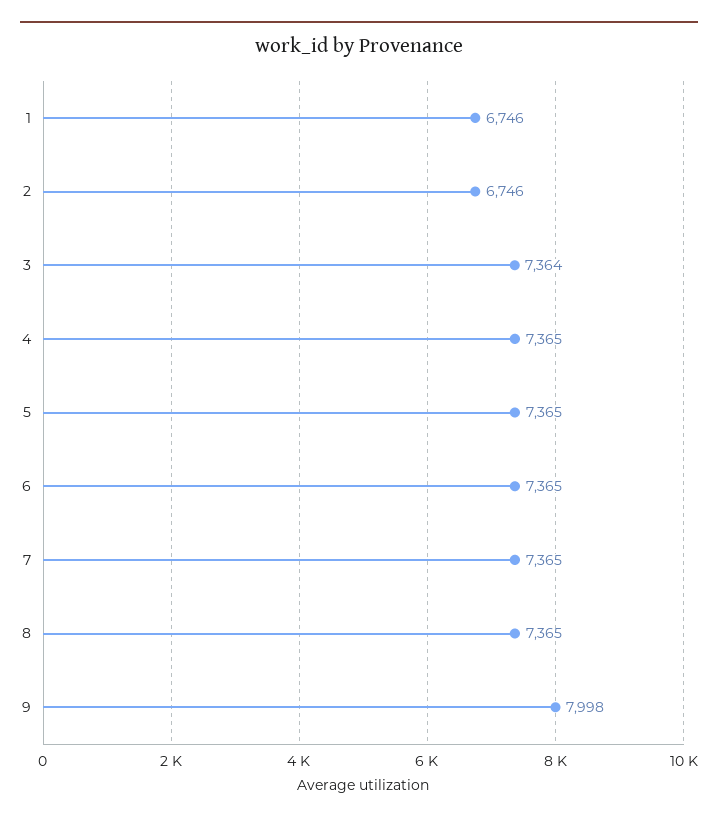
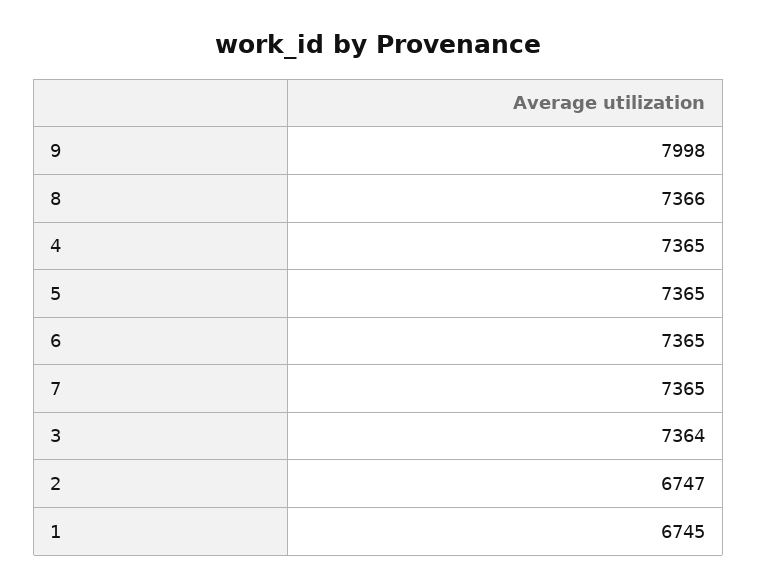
  {
-   "1": 6746,
+   "1": 6745,
-   "2": 6746,
+   "2": 6747,
    "3": 7364,
    "4": 7365,
    "5": 7365,
    "6": 7365,
    "7": 7365,
-   "8": 7365,
+   "8": 7366,
    "9": 7998
  }

